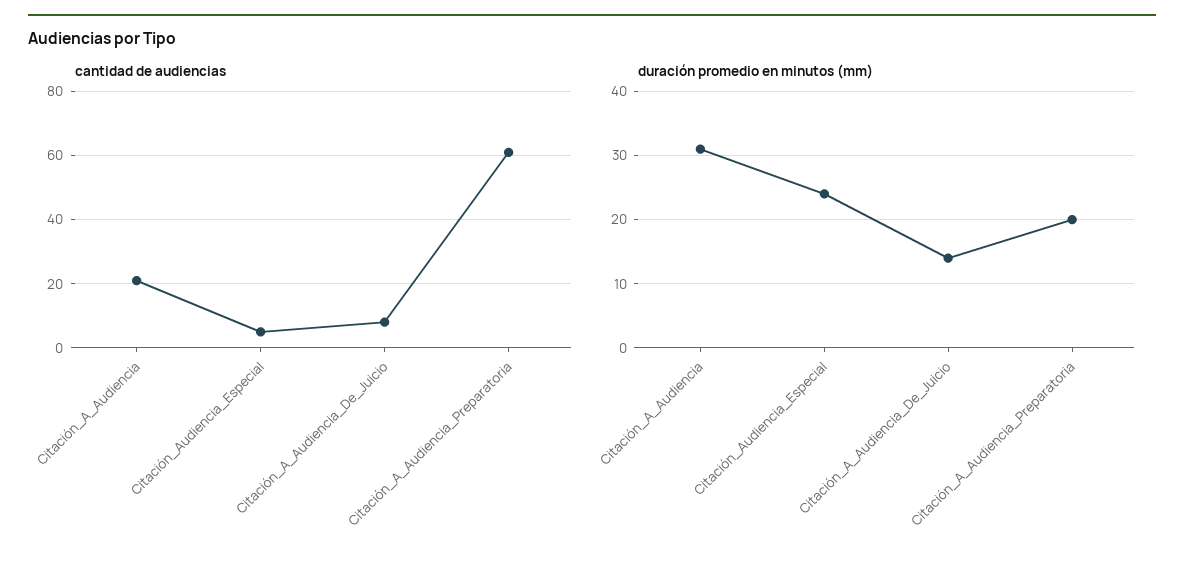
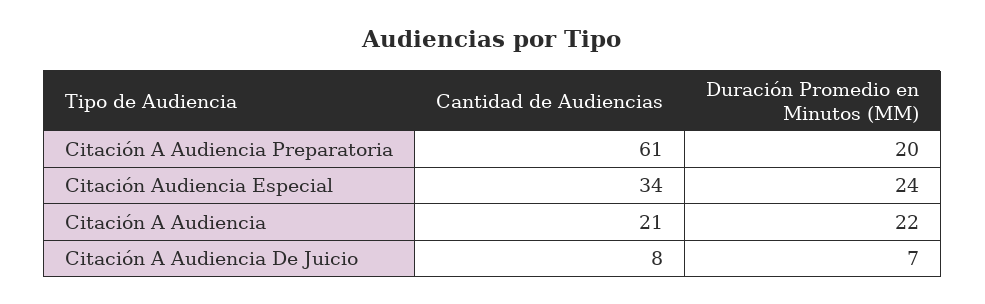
  {
    "cantidad de audiencias": {
      "Citación_A_Audiencia": 21,
-     "Citación_Audiencia_Especial": 5,
+     "Citación_Audiencia_Especial": 34,
      "Citación_A_Audiencia_De_Juicio": 8,
      "Citación_A_Audiencia_Preparatoria": 61
    },
    "duración promedio en minutos (mm)": {
-     "Citación_A_Audiencia": 31,
+     "Citación_A_Audiencia": 22,
      "Citación_Audiencia_Especial": 24,
-     "Citación_A_Audiencia_De_Juicio": 14,
+     "Citación_A_Audiencia_De_Juicio": 7,
      "Citación_A_Audiencia_Preparatoria": 20
    }
  }

